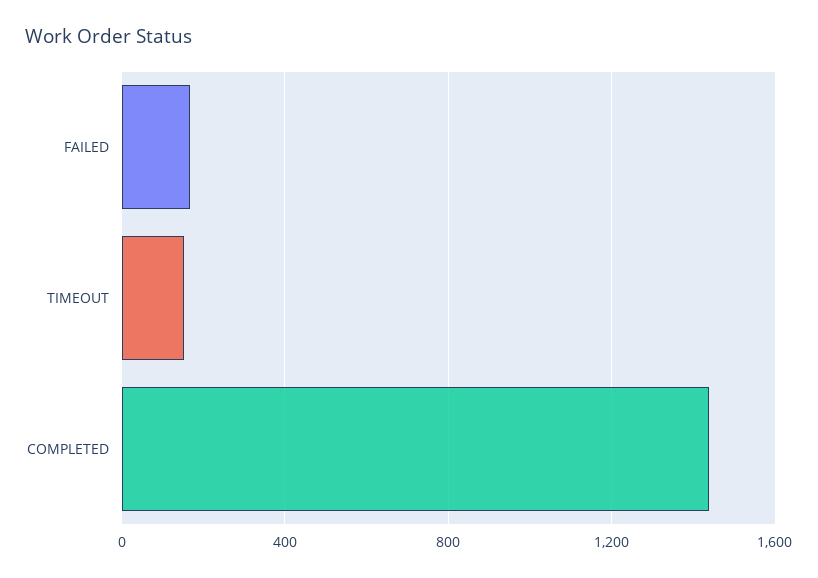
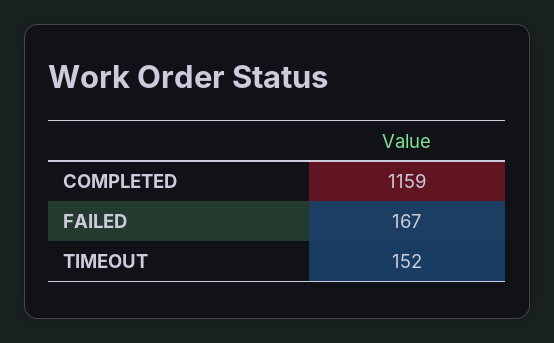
  {
    "FAILED": 167,
    "TIMEOUT": 152,
-   "COMPLETED": 1450
+   "COMPLETED": 1159
  }

